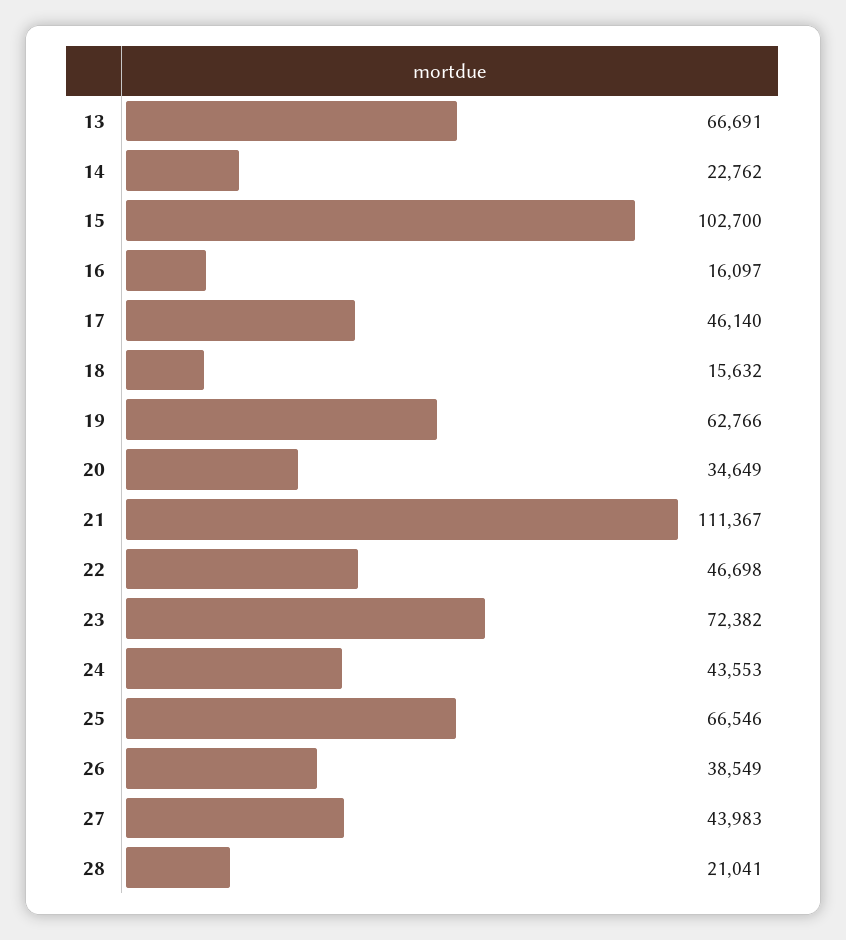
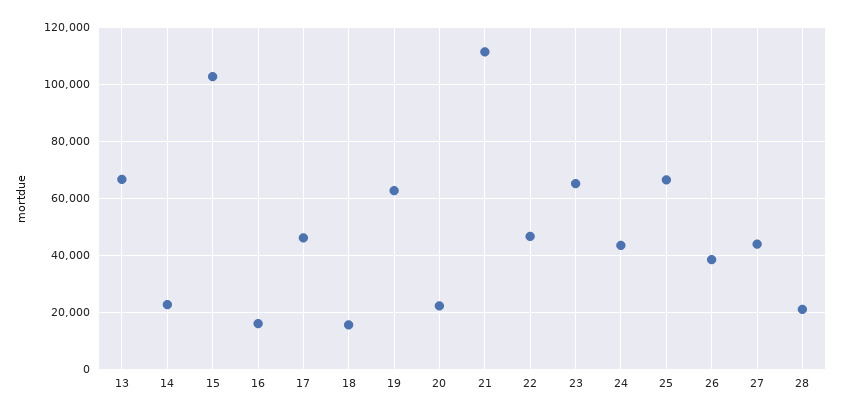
  {
    "13": 66691,
    "14": 22762,
    "15": 102700,
    "16": 16097,
    "17": 46140,
    "18": 15632,
    "19": 62766,
-   "20": 34649,
+   "20": 22500,
    "21": 111367,
    "22": 46698,
-   "23": 72382,
+   "23": 65000,
    "24": 43553,
    "25": 66546,
    "26": 38549,
    "27": 43983,
    "28": 21041
  }

